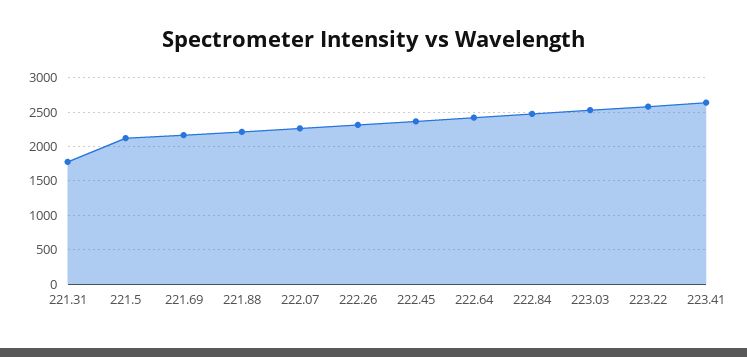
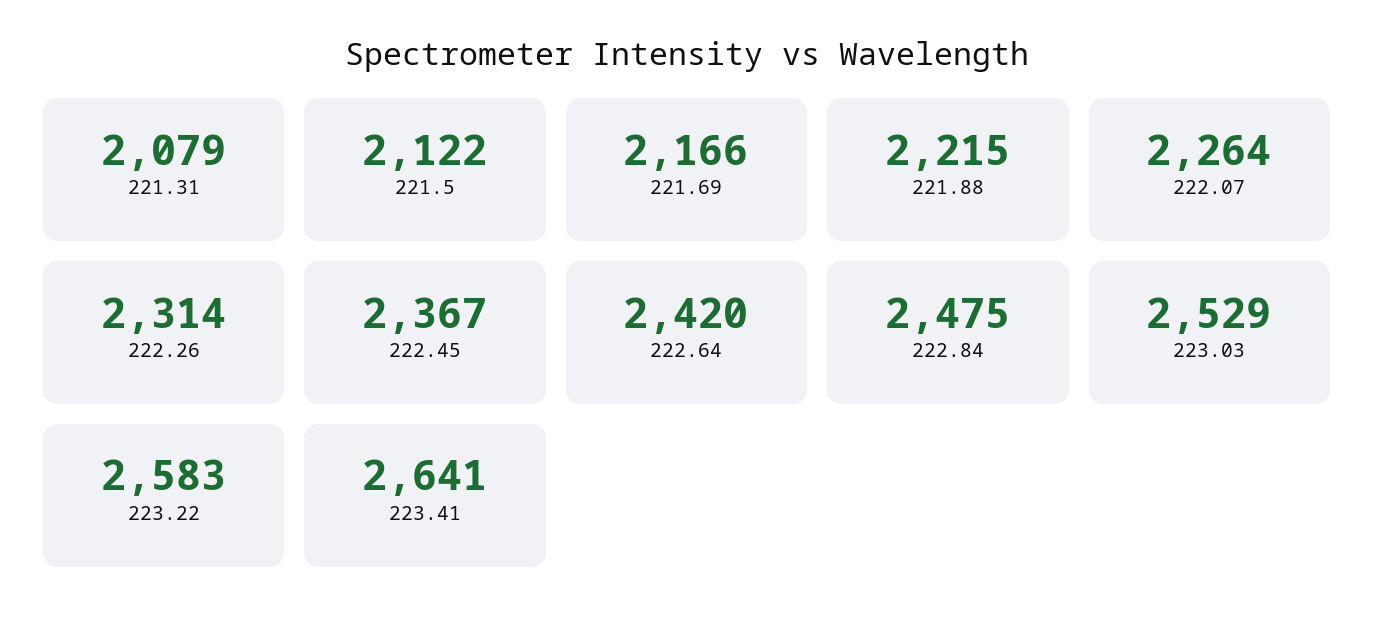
  {
-   "221.31": 1800,
+   "221.31": 2079,
    "221.5": 2122,
    "221.69": 2166,
    "221.88": 2215,
    "222.07": 2264,
    "222.26": 2314,
    "222.45": 2367,
    "222.64": 2420,
    "222.84": 2475,
    "223.03": 2529,
    "223.22": 2583,
    "223.41": 2641
  }

